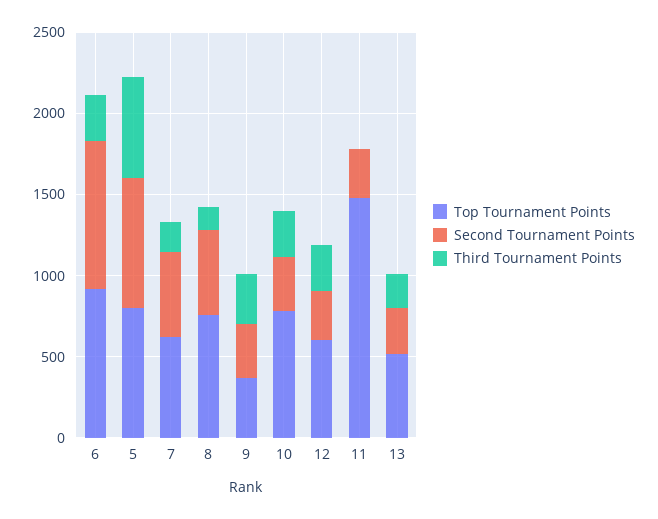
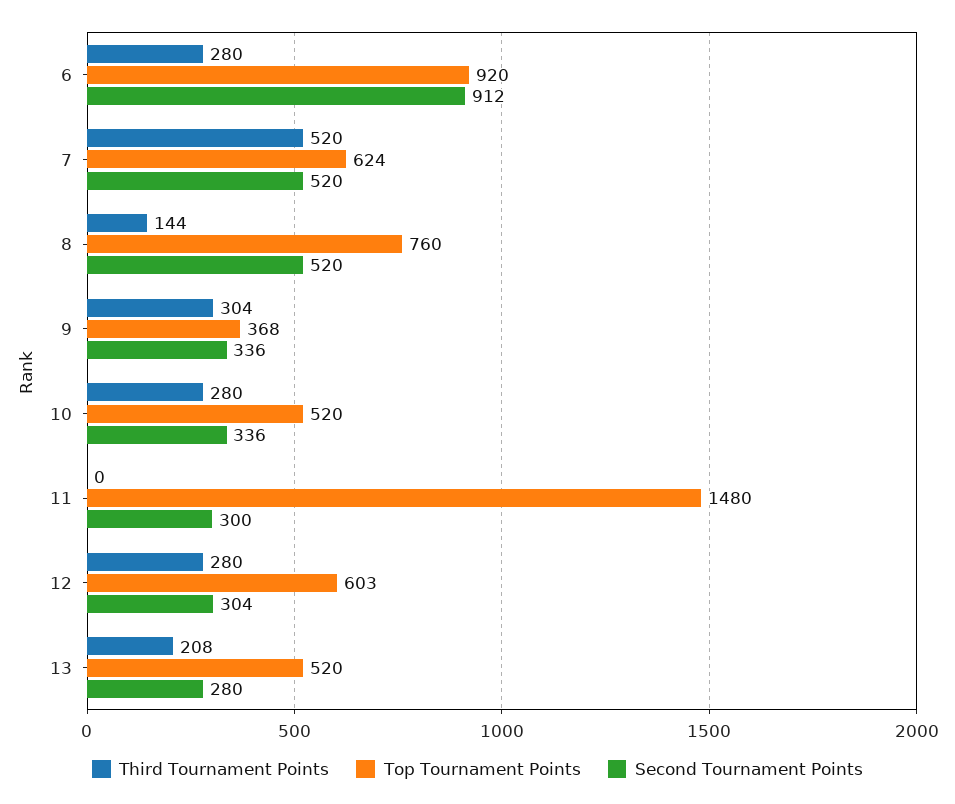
  {
    "Top Tournament Points": {
      "6": 920,
-     "5": 800,
      "7": 624,
      "8": 760,
      "9": 368,
-     "10": 800,
+     "10": 520,
      "12": 603,
      "11": 1480,
      "13": 520
    },
    "Second Tournament Points": {
      "6": 912,
-     "5": 800,
      "7": 520,
      "8": 520,
      "9": 336,
      "10": 336,
      "12": 304,
      "11": 300,
      "13": 280
    },
    "Third Tournament Points": {
      "6": 280,
-     "5": 600,
-     "7": 200,
+     "7": 520,
      "8": 144,
      "9": 304,
      "10": 280,
      "12": 280,
      "11": 0,
      "13": 208
    }
  }

